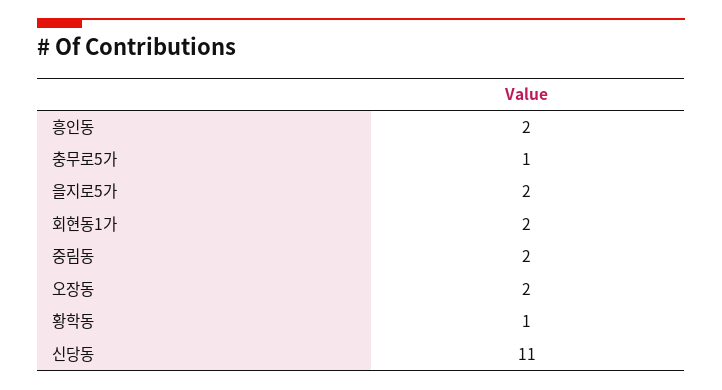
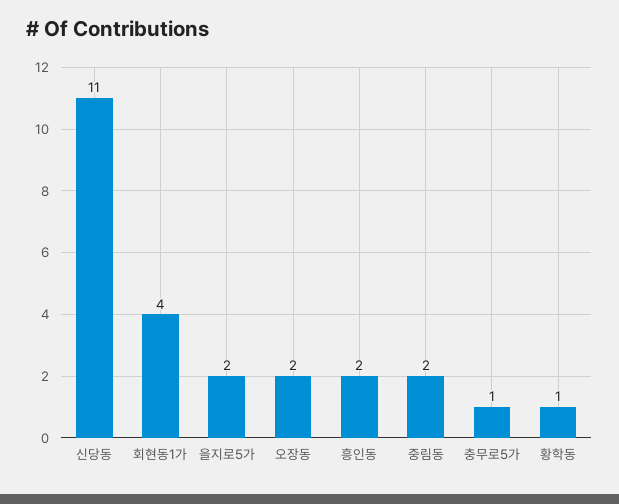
  {
    "흥인동": 2,
    "충무로5가": 1,
    "을지로5가": 2,
-   "회현동1가": 2,
+   "회현동1가": 4,
    "중림동": 2,
    "오장동": 2,
    "황학동": 1,
    "신당동": 11
  }

